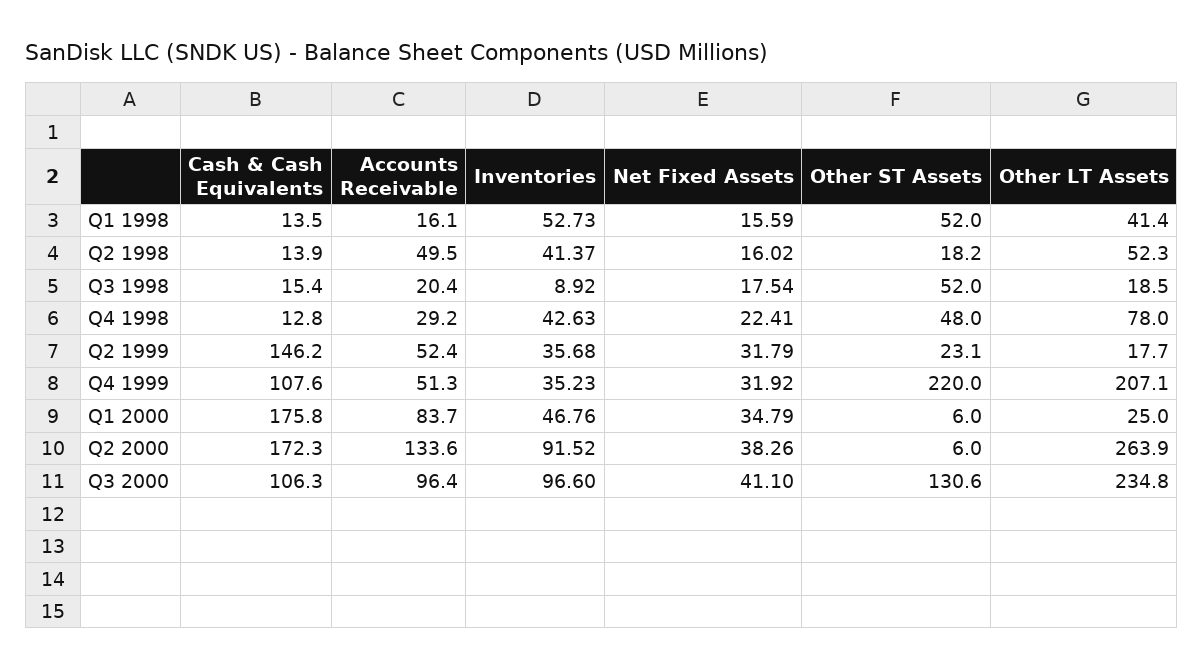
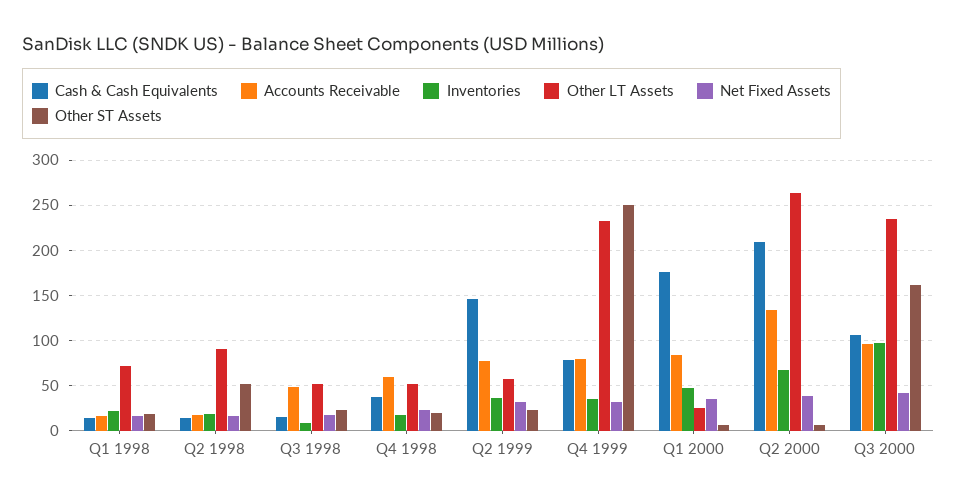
  {
    "Cash & Cash Equivalents": {
      "Q1 1998": 13.5,
      "Q2 1998": 13.9,
      "Q3 1998": 15.4,
-     "Q4 1998": 12.8,
+     "Q4 1998": 40,
      "Q2 1999": 146.2,
-     "Q4 1999": 107.6,
+     "Q4 1999": 80,
      "Q1 2000": 175.8,
-     "Q2 2000": 172.3,
+     "Q2 2000": 210,
      "Q3 2000": 106.3
    },
    "Accounts Receivable": {
      "Q1 1998": 16.1,
-     "Q2 1998": 49.5,
+     "Q2 1998": 20,
-     "Q3 1998": 20.4,
+     "Q3 1998": 50,
-     "Q4 1998": 29.2,
+     "Q4 1998": 60,
-     "Q2 1999": 52.4,
+     "Q2 1999": 80,
-     "Q4 1999": 51.3,
+     "Q4 1999": 80,
      "Q1 2000": 83.7,
      "Q2 2000": 133.6,
      "Q3 2000": 96.4
    },
    "Inventories": {
-     "Q1 1998": 52.73,
+     "Q1 1998": 20,
-     "Q2 1998": 41.37,
+     "Q2 1998": 20,
      "Q3 1998": 8.92,
-     "Q4 1998": 42.63,
+     "Q4 1998": 20,
      "Q2 1999": 35.68,
      "Q4 1999": 35.23,
      "Q1 2000": 46.76,
-     "Q2 2000": 91.52,
+     "Q2 2000": 70,
      "Q3 2000": 96.6
    },
    "Net Fixed Assets": {
      "Q1 1998": 15.59,
      "Q2 1998": 16.02,
      "Q3 1998": 17.54,
      "Q4 1998": 22.41,
      "Q2 1999": 31.79,
      "Q4 1999": 31.92,
      "Q1 2000": 34.79,
      "Q2 2000": 38.26,
      "Q3 2000": 41.1
    },
    "Other ST Assets": {
-     "Q1 1998": 52,
+     "Q1 1998": 20,
-     "Q2 1998": 18.2,
+     "Q2 1998": 50,
-     "Q3 1998": 52,
+     "Q3 1998": 20,
-     "Q4 1998": 48,
+     "Q4 1998": 20,
      "Q2 1999": 23.1,
-     "Q4 1999": 220,
+     "Q4 1999": 250,
      "Q1 2000": 6,
      "Q2 2000": 6,
-     "Q3 2000": 130.6
+     "Q3 2000": 160
    },
    "Other LT Assets": {
-     "Q1 1998": 41.4,
+     "Q1 1998": 70,
-     "Q2 1998": 52.3,
+     "Q2 1998": 90,
-     "Q3 1998": 18.5,
+     "Q3 1998": 50,
-     "Q4 1998": 78,
+     "Q4 1998": 50,
-     "Q2 1999": 17.7,
+     "Q2 1999": 60,
-     "Q4 1999": 207.1,
+     "Q4 1999": 230,
      "Q1 2000": 25,
      "Q2 2000": 263.9,
      "Q3 2000": 234.8
    }
  }

